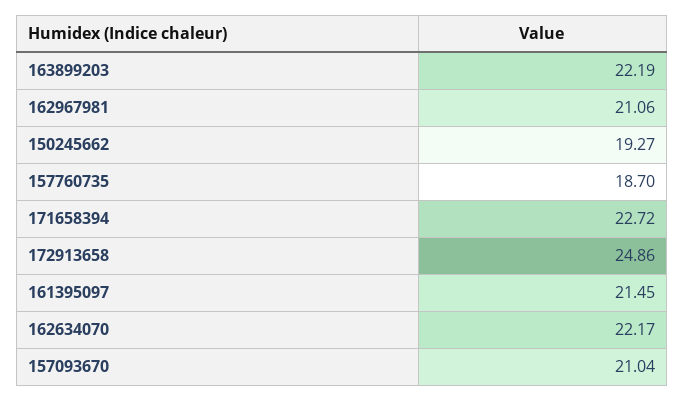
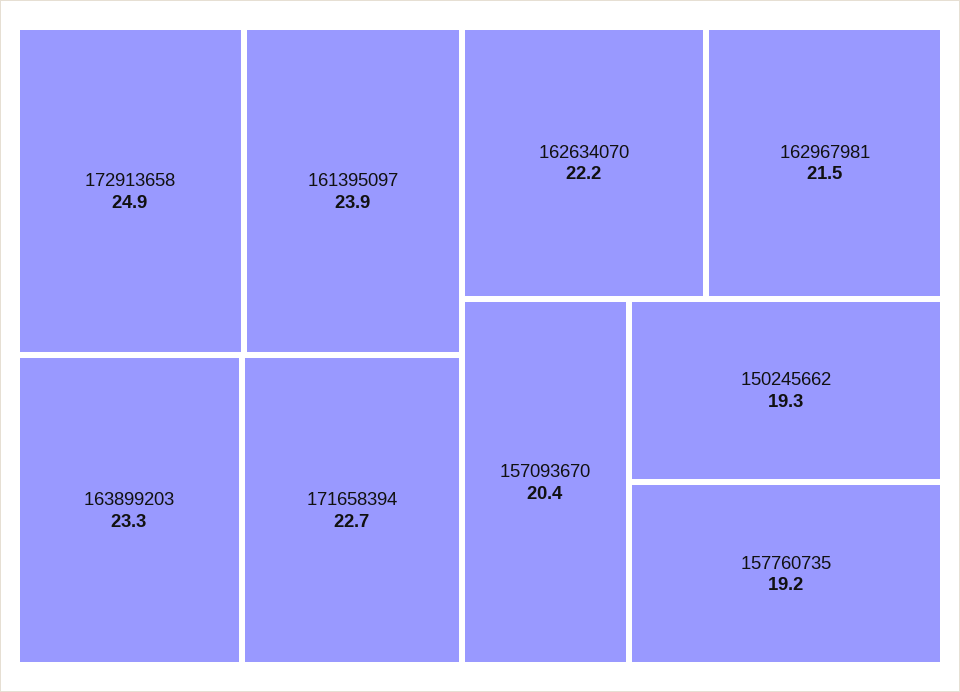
  {
-   "163899203": 22.19,
+   "163899203": 23.3,
-   "162967981": 21.06,
+   "162967981": 21.5,
    "150245662": 19.27,
-   "157760735": 18.7,
+   "157760735": 19.2,
    "171658394": 22.72,
    "172913658": 24.86,
-   "161395097": 21.45,
+   "161395097": 23.9,
    "162634070": 22.17,
-   "157093670": 21.04
+   "157093670": 20.4
  }

